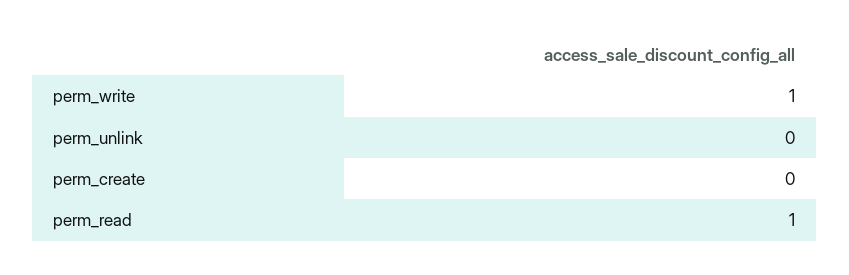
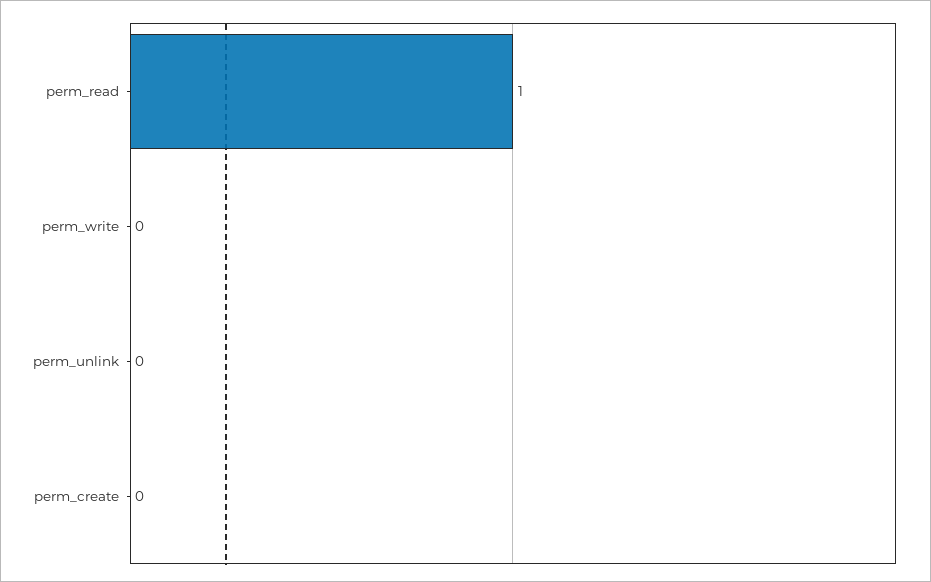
  {
-   "perm_write": 1,
+   "perm_write": 0,
    "perm_unlink": 0,
    "perm_create": 0,
    "perm_read": 1
  }

